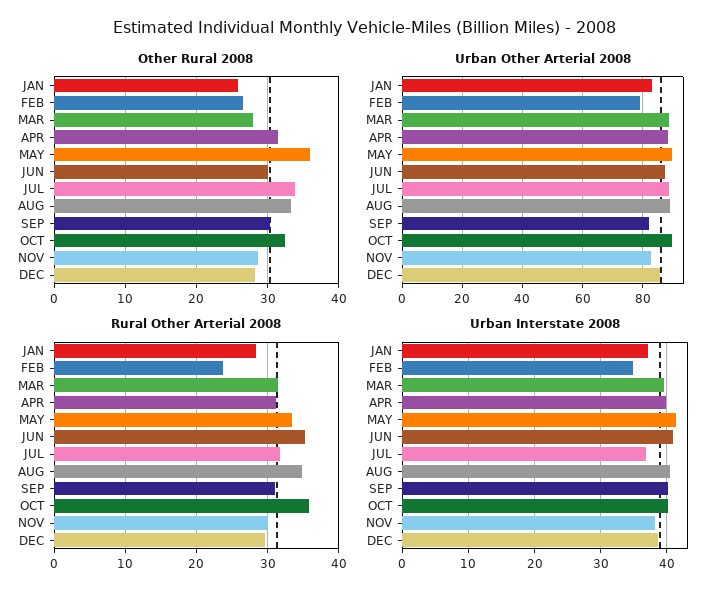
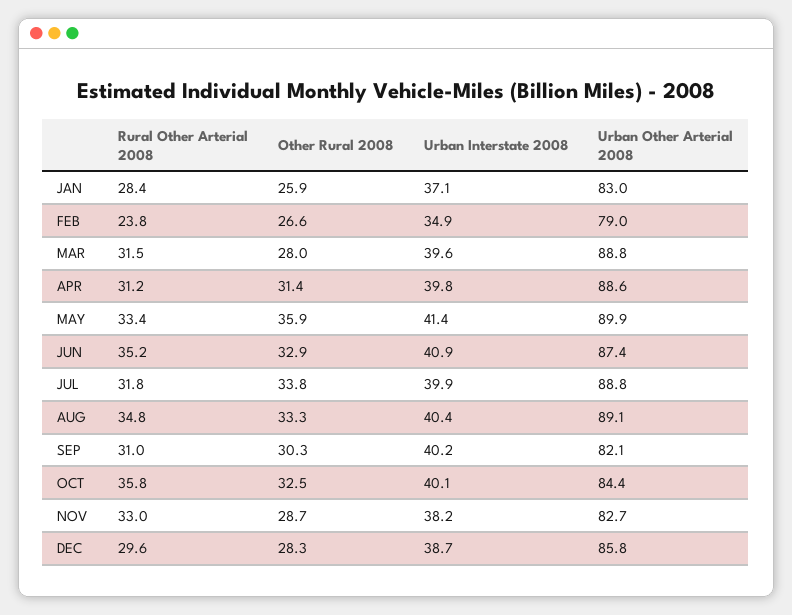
  {
    "Other Rural 2008": {
      "JAN": 25.9,
      "FEB": 26.6,
      "MAR": 28,
      "APR": 31.4,
      "MAY": 35.9,
-     "JUN": 30,
+     "JUN": 32.9,
      "JUL": 33.8,
      "AUG": 33.3,
      "SEP": 30.3,
      "OCT": 32.5,
      "NOV": 28.7,
      "DEC": 28.3
    },
    "Urban Other Arterial 2008": {
      "JAN": 83,
      "FEB": 79,
      "MAR": 88.8,
      "APR": 88.6,
      "MAY": 89.9,
      "JUN": 87.4,
      "JUL": 88.8,
      "AUG": 89.1,
      "SEP": 82.1,
-     "OCT": 90,
+     "OCT": 84.4,
      "NOV": 82.7,
      "DEC": 85.8
    },
    "Rural Other Arterial 2008": {
      "JAN": 28.4,
      "FEB": 23.8,
      "MAR": 31.5,
      "APR": 31.2,
      "MAY": 33.4,
      "JUN": 35.2,
      "JUL": 31.8,
      "AUG": 34.8,
      "SEP": 31,
      "OCT": 35.8,
-     "NOV": 30,
+     "NOV": 33,
      "DEC": 29.6
    },
    "Urban Interstate 2008": {
      "JAN": 37.1,
      "FEB": 34.9,
      "MAR": 39.6,
      "APR": 39.8,
      "MAY": 41.4,
      "JUN": 40.9,
-     "JUL": 37,
+     "JUL": 39.9,
      "AUG": 40.4,
      "SEP": 40.2,
      "OCT": 40.1,
      "NOV": 38.2,
      "DEC": 38.7
    }
  }

